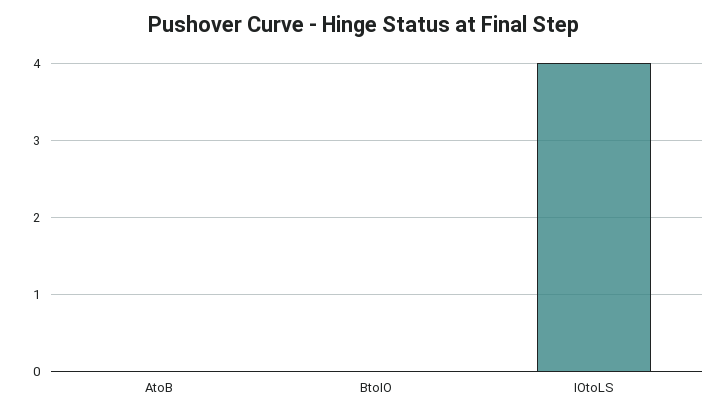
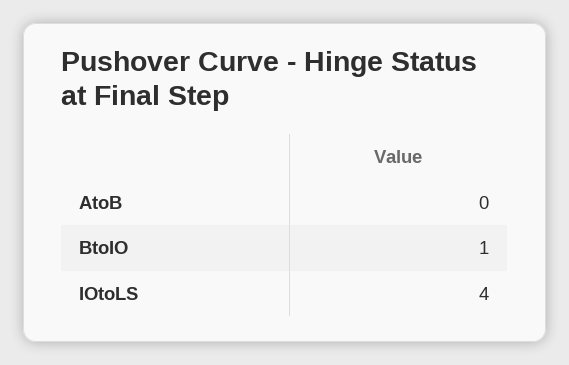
  {
    "AtoB": 0,
-   "BtoIO": 0,
+   "BtoIO": 1,
    "IOtoLS": 4
  }

